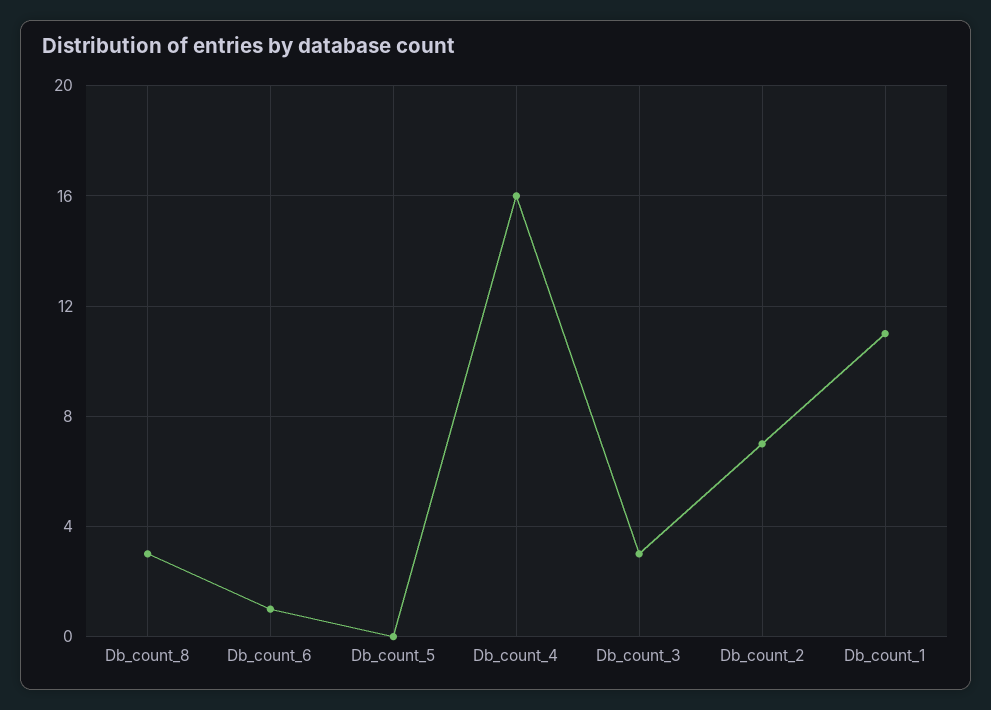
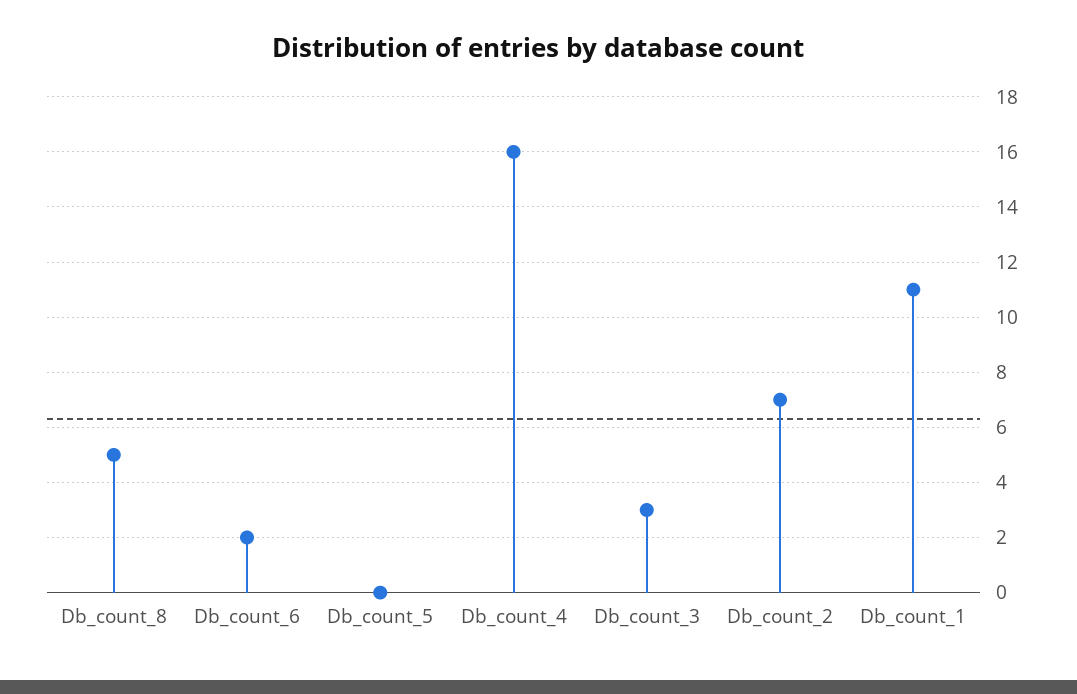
  {
-   "Db_count_8": 3,
+   "Db_count_8": 5,
-   "Db_count_6": 1,
+   "Db_count_6": 2,
    "Db_count_5": 0,
    "Db_count_4": 16,
    "Db_count_3": 3,
    "Db_count_2": 7,
    "Db_count_1": 11
  }

